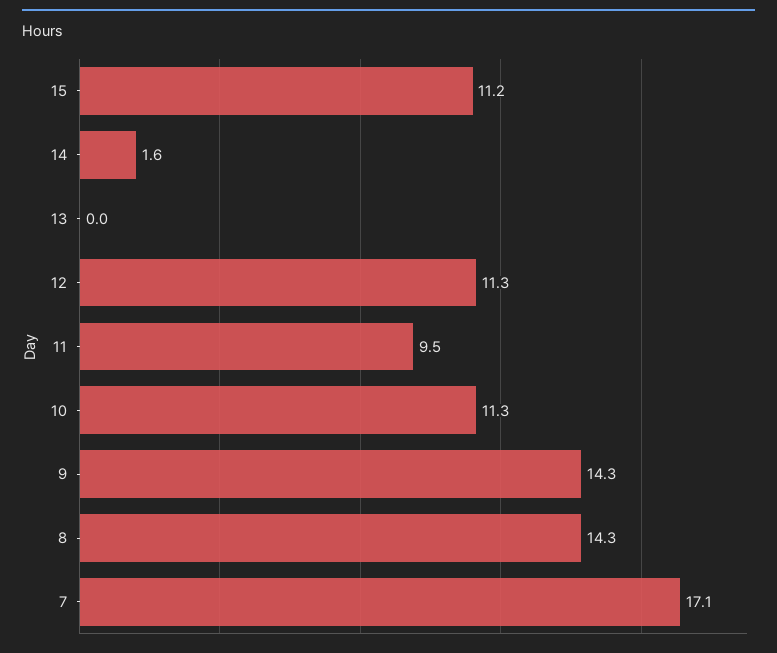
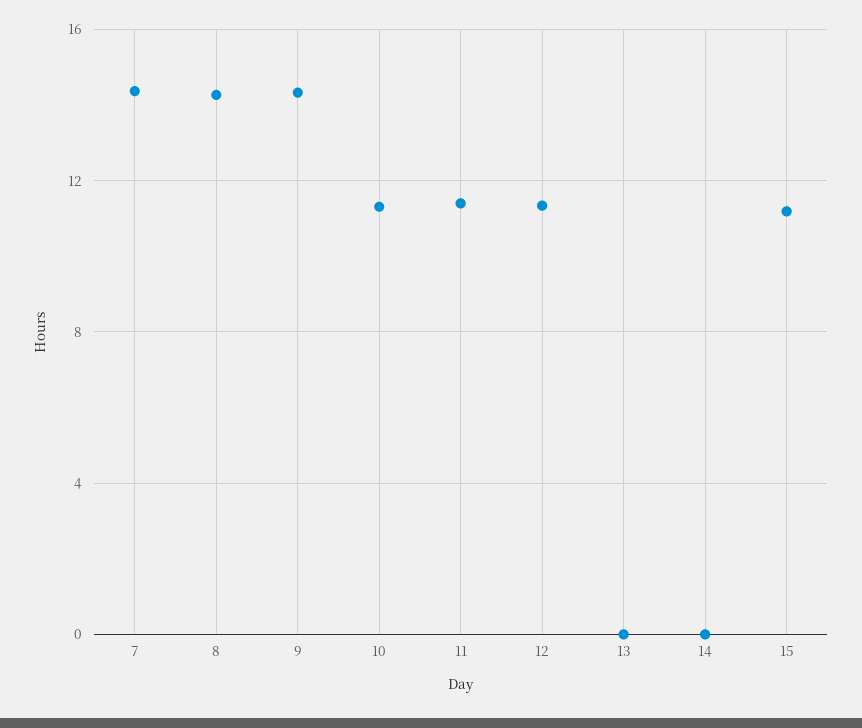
  {
    "15": 11.2,
-   "14": 1.6,
+   "14": 0,
    "13": 0,
    "12": 11.3,
-   "11": 9.5,
+   "11": 11.5,
    "10": 11.3,
    "9": 14.3,
    "8": 14.3,
-   "7": 17.1
+   "7": 14.5
  }

